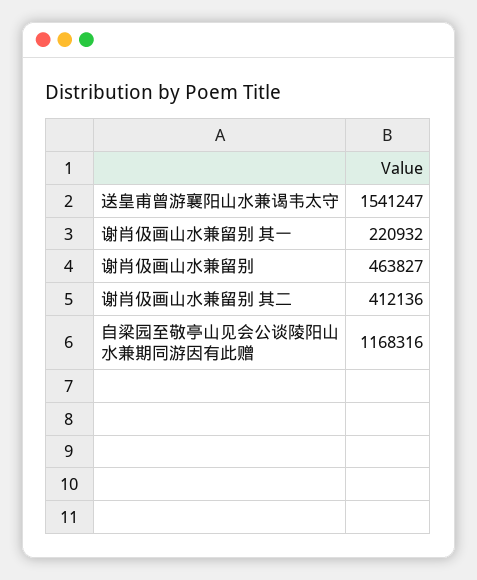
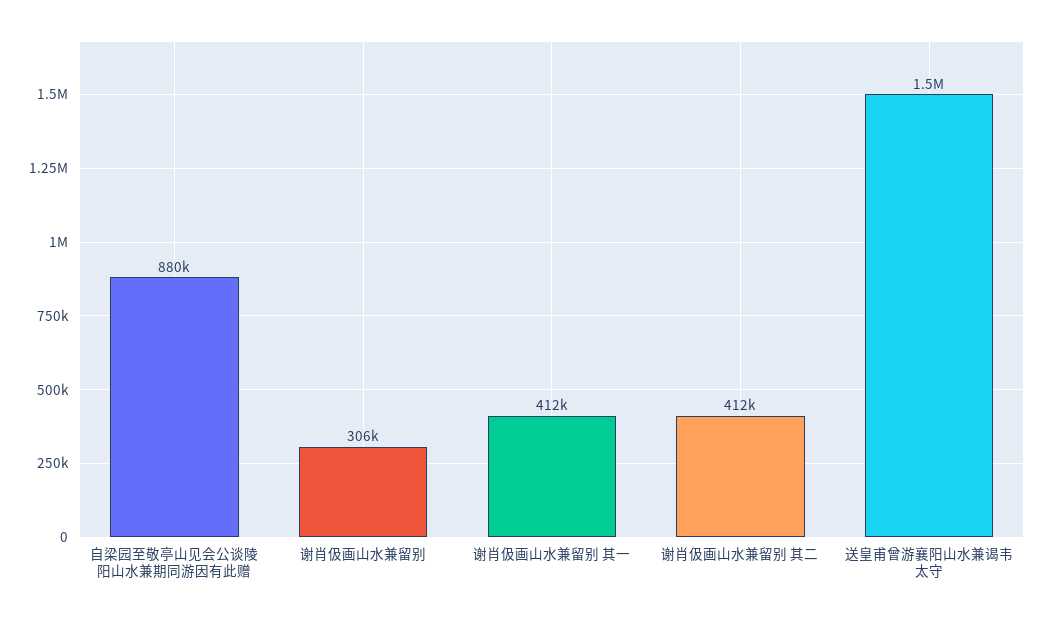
  {
    "送皇甫曾游襄阳山水兼谒韦太守": 1541247,
-   "谢肖伋画山水兼留别 其一": 220932,
+   "谢肖伋画山水兼留别 其一": 412000,
-   "谢肖伋画山水兼留别": 463827,
+   "谢肖伋画山水兼留别": 306000,
    "谢肖伋画山水兼留别 其二": 412136,
-   "自梁园至敬亭山见会公谈陵阳山水兼期同游因有此赠": 1168316
+   "自梁园至敬亭山见会公谈陵阳山水兼期同游因有此赠": 880000
  }

